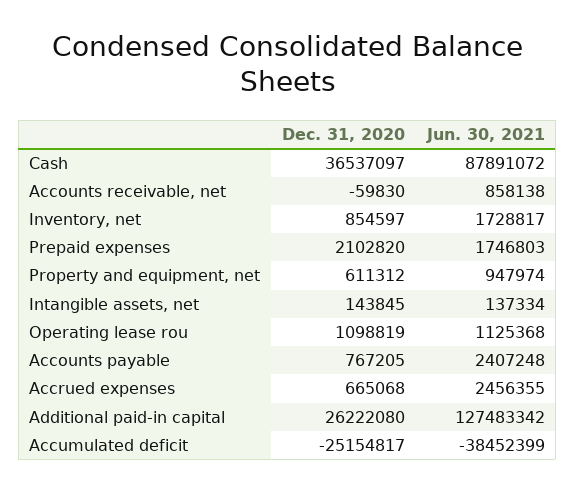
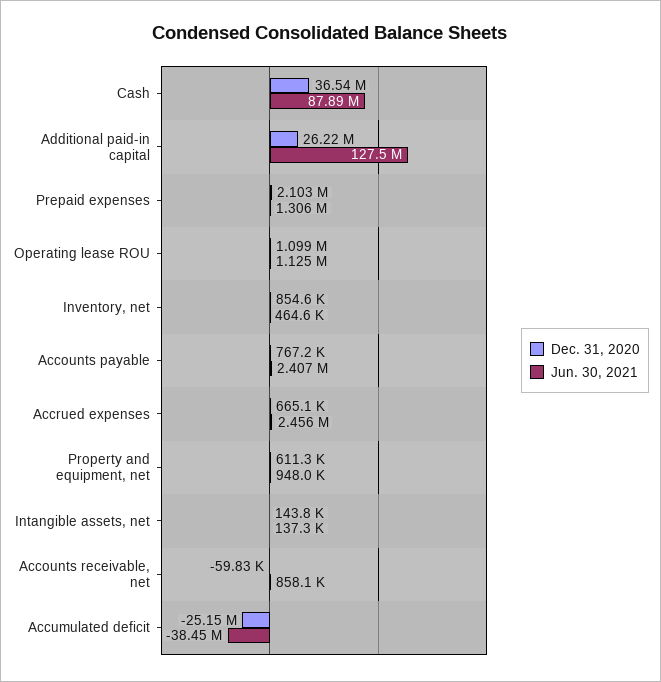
  {
    "Dec. 31, 2020": {
      "Cash": 36537097,
      "Accounts receivable, net": -59830,
      "Inventory, net": 854597,
      "Prepaid expenses": 2102820,
      "Property and equipment, net": 611312,
      "Intangible assets, net": 143845,
      "Operating lease rou": 1098819,
      "Accounts payable": 767205,
      "Accrued expenses": 665068,
      "Additional paid-in capital": 26222080,
      "Accumulated deficit": -25154817
    },
    "Jun. 30, 2021": {
      "Cash": 87891072,
      "Accounts receivable, net": 858138,
-     "Inventory, net": 1728817,
+     "Inventory, net": 464600,
-     "Prepaid expenses": 1746803,
+     "Prepaid expenses": 1306000,
      "Property and equipment, net": 947974,
      "Intangible assets, net": 137334,
      "Operating lease rou": 1125368,
      "Accounts payable": 2407248,
      "Accrued expenses": 2456355,
      "Additional paid-in capital": 127483342,
      "Accumulated deficit": -38452399
    }
  }

